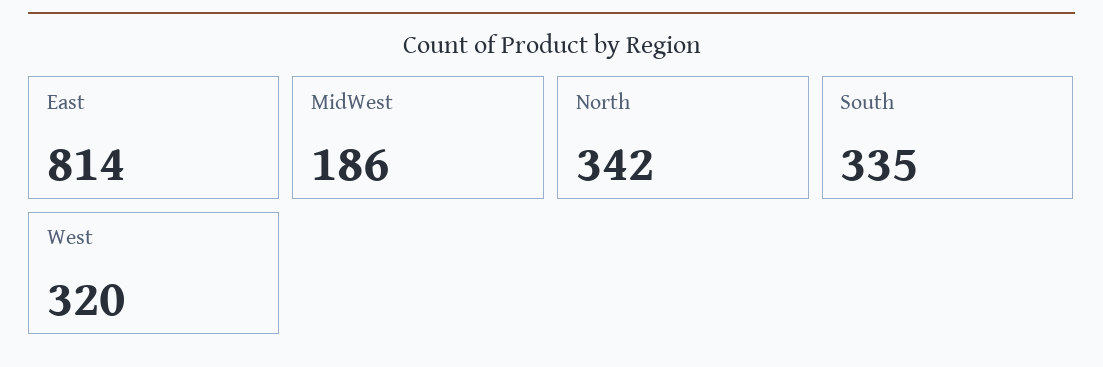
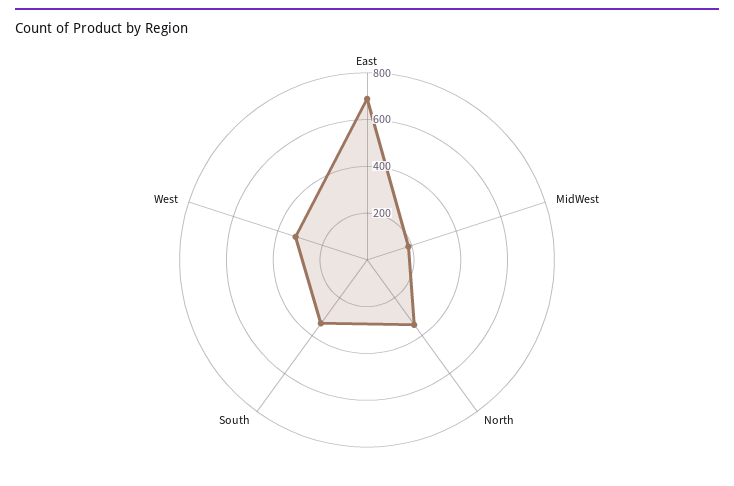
  {
-   "East": 814,
+   "East": 700,
    "MidWest": 186,
    "North": 342,
    "South": 335,
    "West": 320
  }

